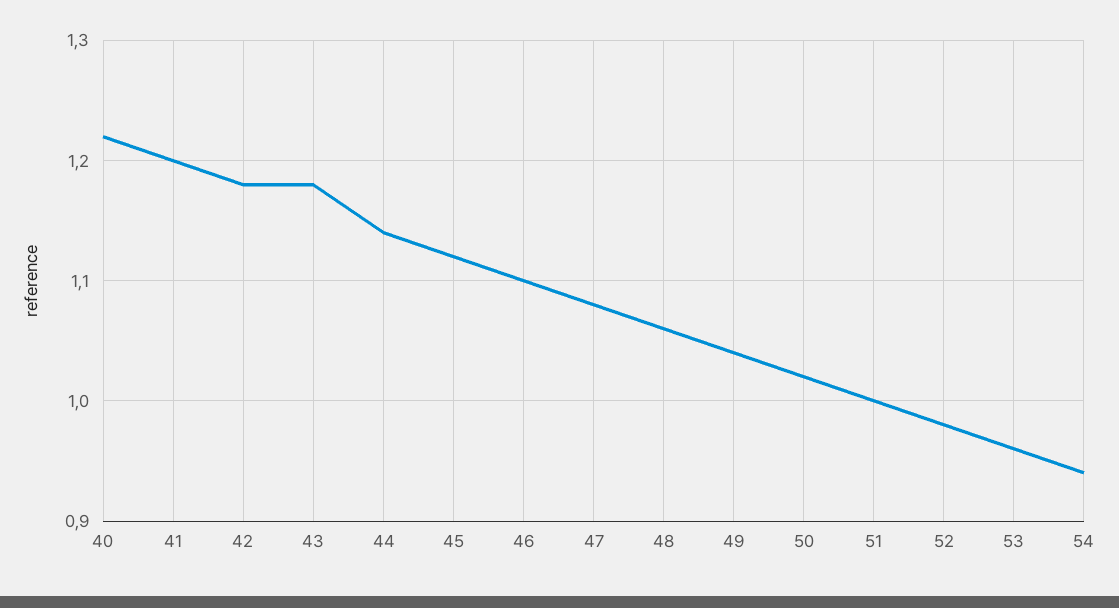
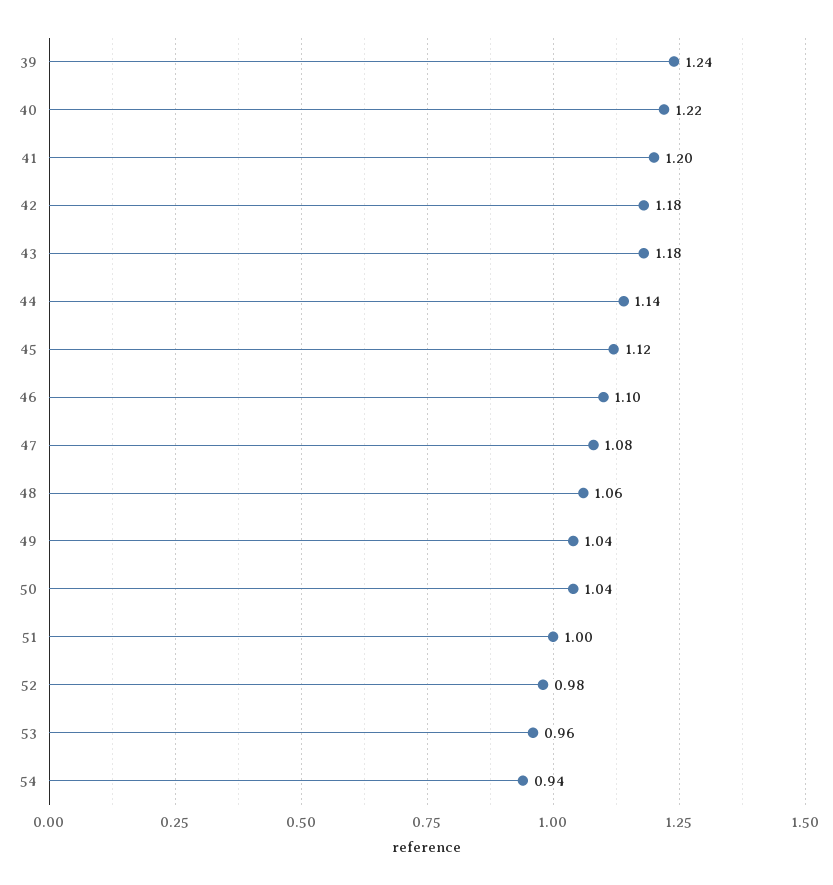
  {
    "40": 1.22,
    "41": 1.2,
    "42": 1.18,
    "43": 1.18,
    "44": 1.14,
    "45": 1.12,
    "46": 1.1,
    "47": 1.08,
    "48": 1.06,
    "49": 1.04,
-   "50": 1.02,
+   "50": 1.04,
    "51": 1,
    "52": 0.98,
    "53": 0.96,
-   "54": 0.94
+   "54": 0.94,
+   "39": 1.24
  }

